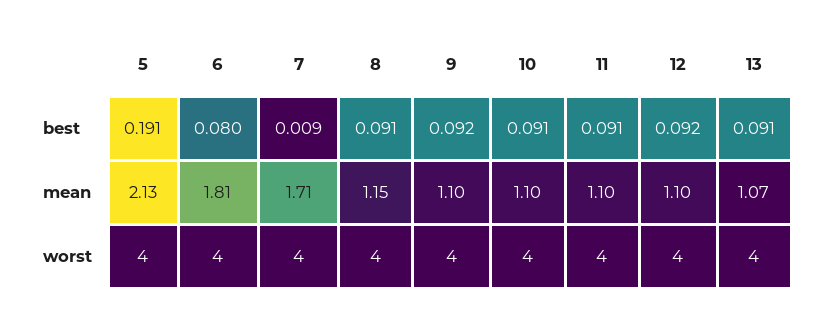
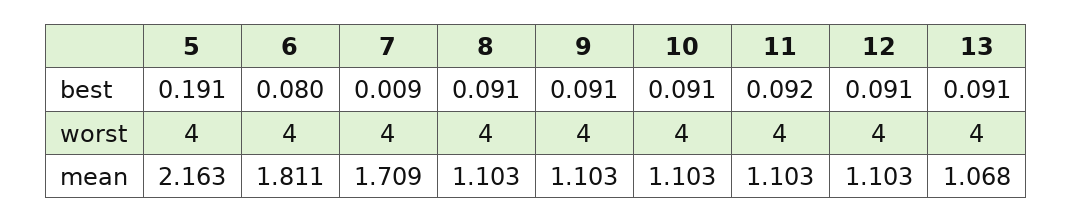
  {
    "5": {
      "best": 0.191,
-     "mean": 2.13,
+     "mean": 2.163,
      "worst": 4
    },
    "6": {
      "best": 0.08,
      "mean": 1.811,
      "worst": 4
    },
    "7": {
      "best": 0.009,
      "mean": 1.709,
      "worst": 4
    },
    "8": {
      "best": 0.091,
-     "mean": 1.15,
+     "mean": 1.103,
      "worst": 4
    },
    "9": {
-     "best": 0.092,
+     "best": 0.091,
      "mean": 1.103,
      "worst": 4
    },
    "10": {
      "best": 0.091,
      "mean": 1.103,
      "worst": 4
    },
    "11": {
-     "best": 0.091,
+     "best": 0.092,
      "mean": 1.103,
      "worst": 4
    },
    "12": {
-     "best": 0.092,
+     "best": 0.091,
      "mean": 1.103,
      "worst": 4
    },
    "13": {
      "best": 0.091,
      "mean": 1.068,
      "worst": 4
    }
  }

